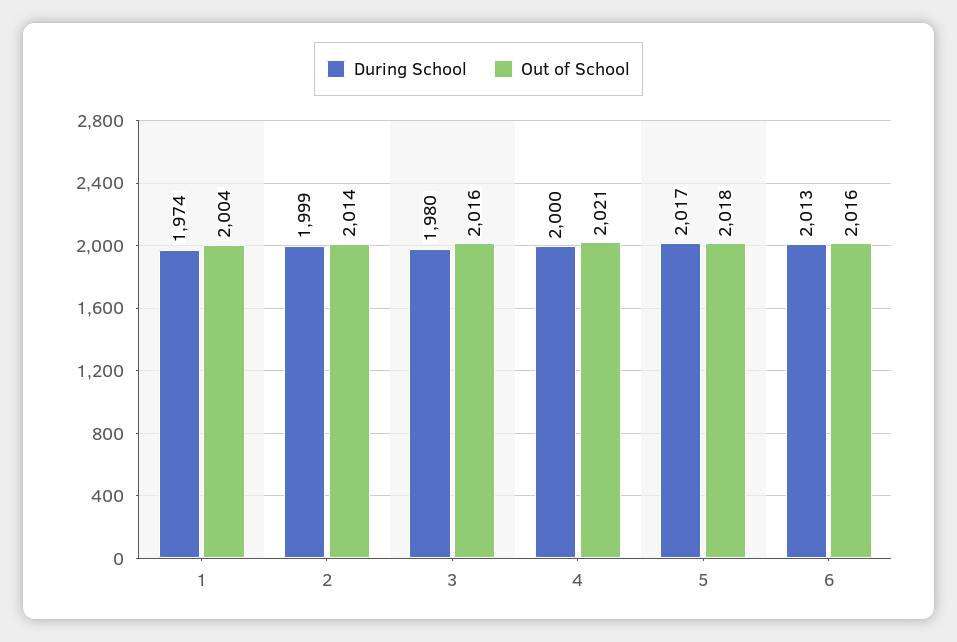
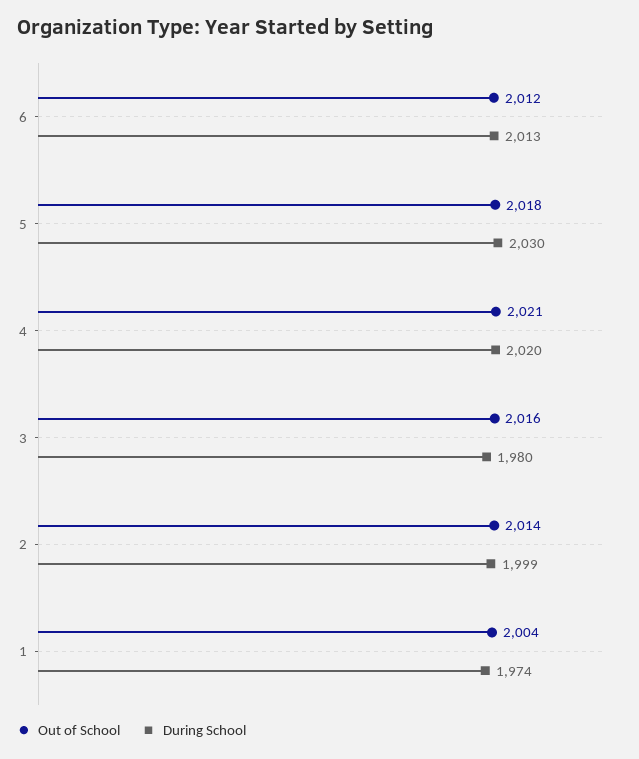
  {
    "During School": {
      "1": 1974,
      "2": 1999,
      "3": 1980,
-     "4": 2000,
+     "4": 2020,
-     "5": 2017,
+     "5": 2030,
      "6": 2013
    },
    "Out of School": {
      "1": 2004,
      "2": 2014,
      "3": 2016,
      "4": 2021,
      "5": 2018,
-     "6": 2016
+     "6": 2012
    }
  }

